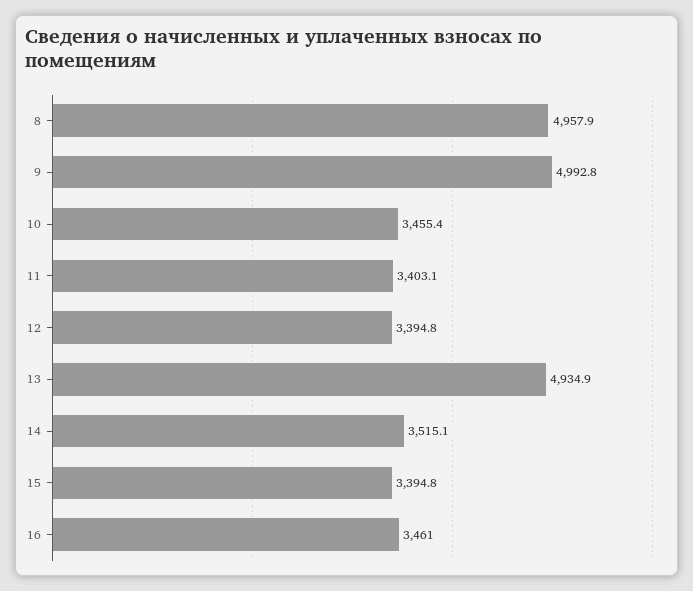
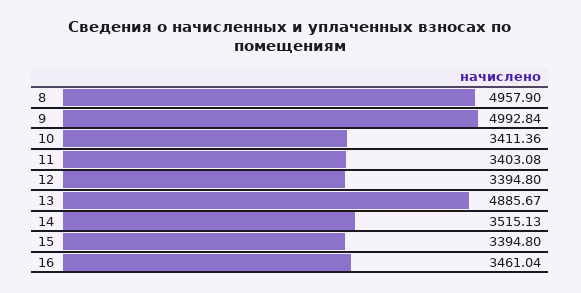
  {
    "8": 4957.9,
    "9": 4992.84,
-   "10": 3455.4,
+   "10": 3411.36,
    "11": 3403.08,
    "12": 3394.8,
-   "13": 4934.9,
+   "13": 4885.67,
    "14": 3515.13,
    "15": 3394.8,
    "16": 3461.04
  }

